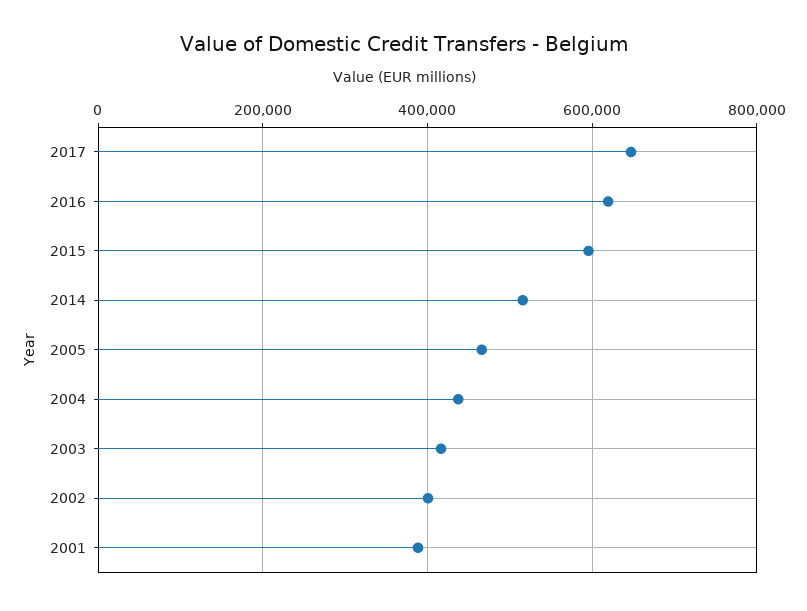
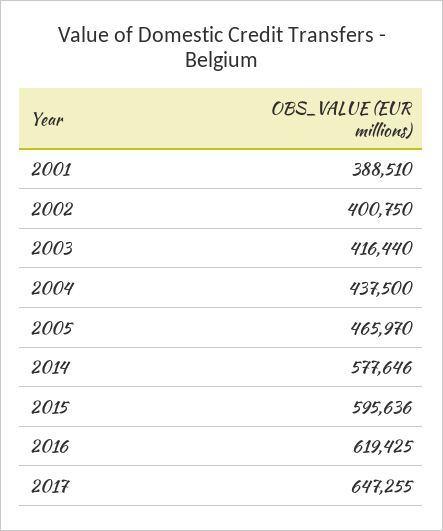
  {
    "2017": 647255,
    "2016": 619425,
    "2015": 595636,
-   "2014": 520000,
+   "2014": 577646,
    "2005": 465970,
    "2004": 437500,
    "2003": 416440,
    "2002": 400750,
    "2001": 388510
  }

